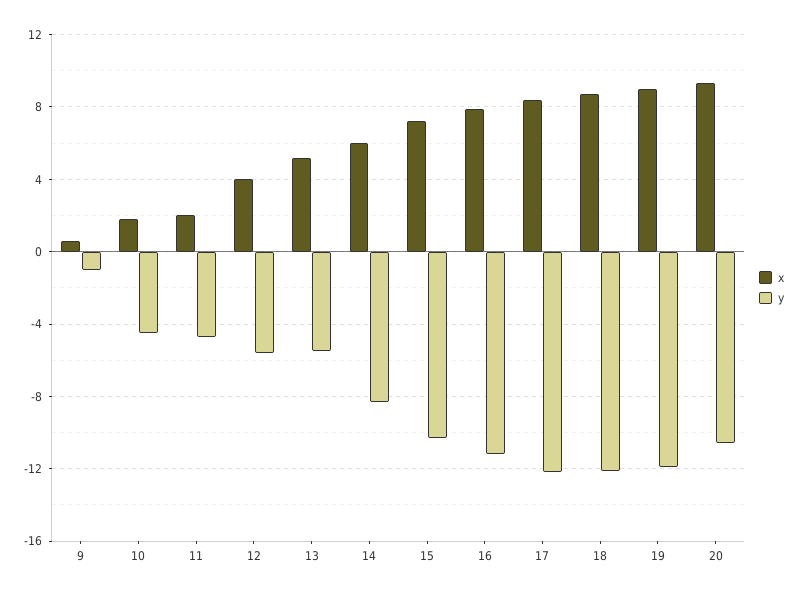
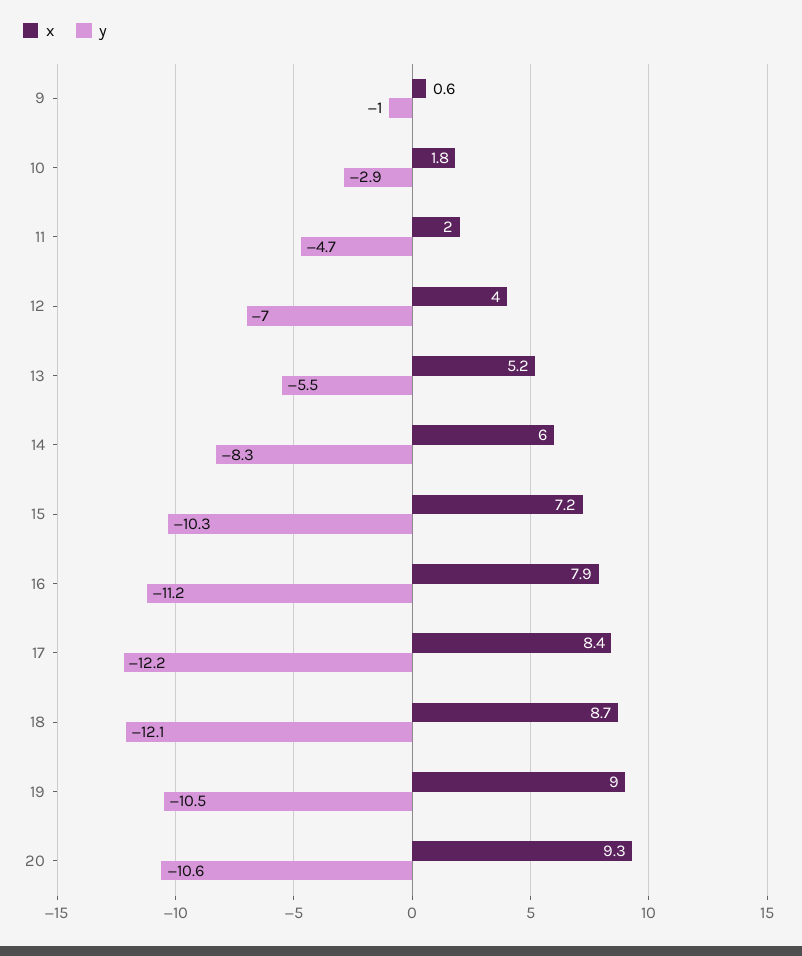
  {
    "x": {
      "9": 0.6,
      "10": 1.8,
      "11": 2,
      "12": 4,
      "13": 5.2,
      "14": 6,
      "15": 7.2,
      "16": 7.9,
      "17": 8.4,
      "18": 8.7,
      "19": 9,
      "20": 9.3
    },
    "y": {
      "9": -1,
-     "10": -4.5,
+     "10": -2.9,
      "11": -4.7,
-     "12": -5.5,
+     "12": -7,
      "13": -5.5,
      "14": -8.3,
      "15": -10.3,
      "16": -11.2,
      "17": -12.2,
      "18": -12.1,
-     "19": -12,
+     "19": -10.5,
      "20": -10.6
    }
  }

